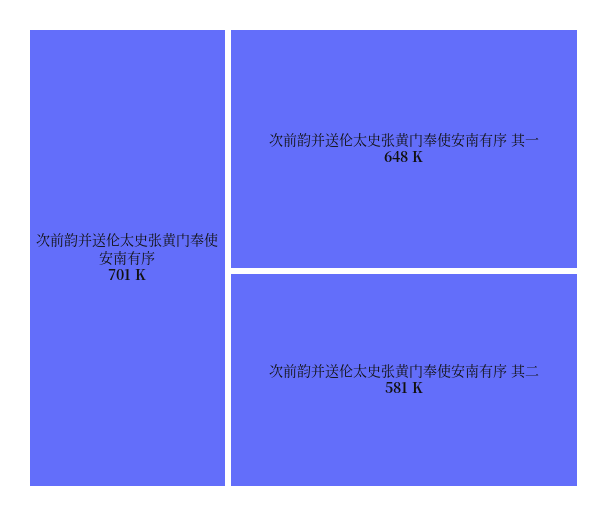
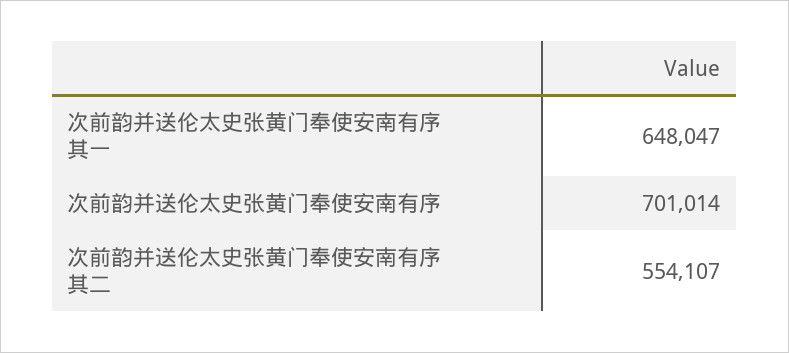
  {
    "次前韵并送伦太史张黄门奉使安南有序": 701014,
    "次前韵并送伦太史张黄门奉使安南有序 其一": 648047,
-   "次前韵并送伦太史张黄门奉使安南有序 其二": 581000
+   "次前韵并送伦太史张黄门奉使安南有序 其二": 554107
  }

